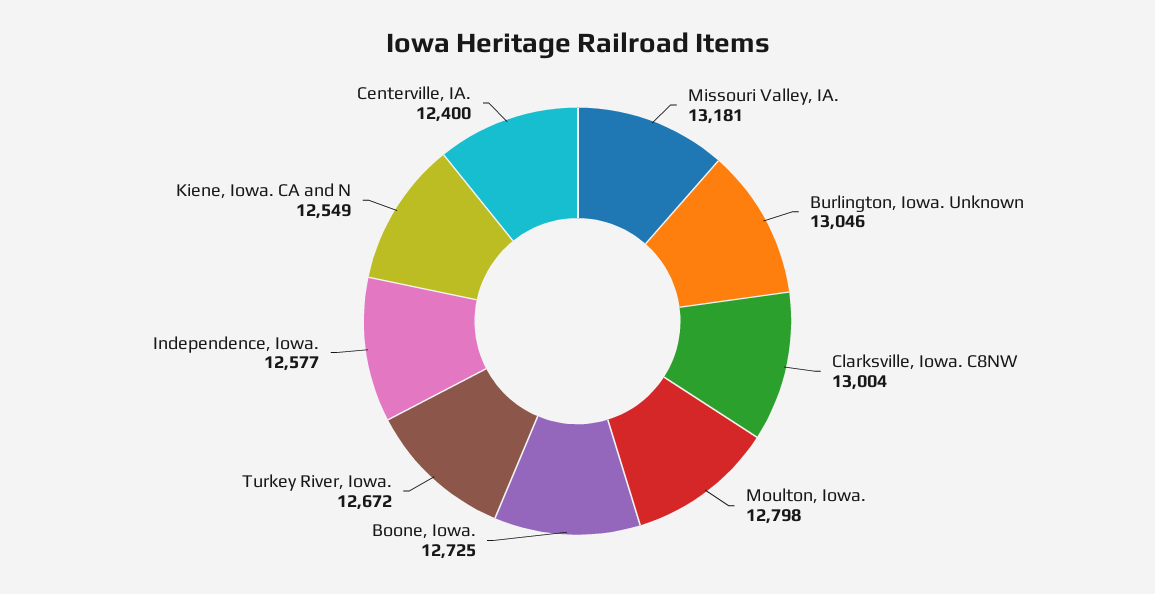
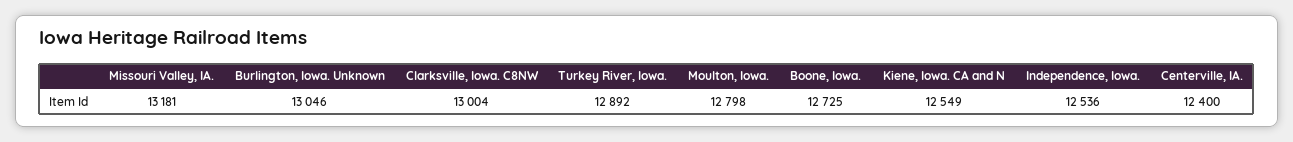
  {
    "Missouri Valley, IA.": 13181,
    "Burlington, Iowa. Unknown": 13046,
    "Clarksville, Iowa. C8NW": 13004,
    "Moulton, Iowa.": 12798,
    "Boone, Iowa.": 12725,
-   "Turkey River, Iowa.": 12672,
+   "Turkey River, Iowa.": 12892,
-   "Independence, Iowa.": 12577,
+   "Independence, Iowa.": 12536,
    "Kiene, Iowa. CA and N": 12549,
    "Centerville, IA.": 12400
  }

